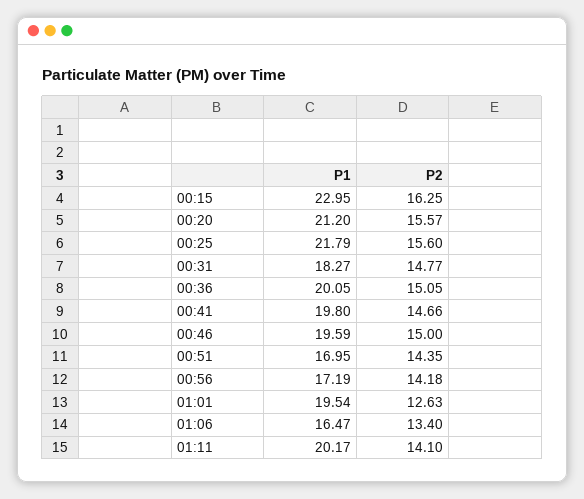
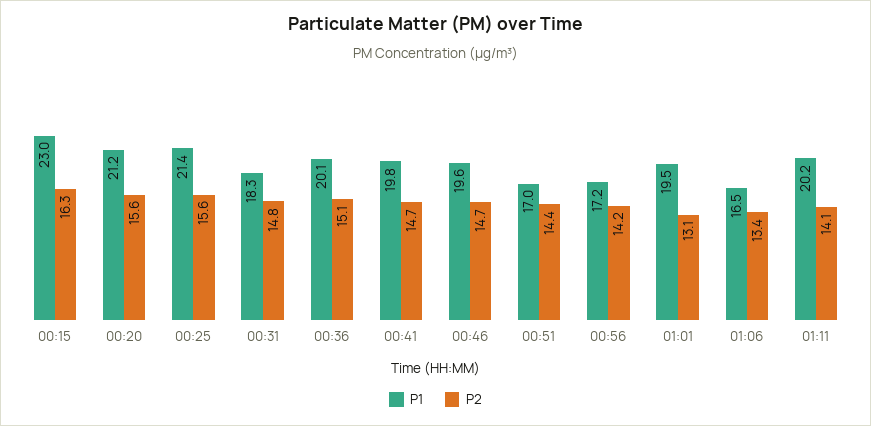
  {
    "P1": {
      "00:15": 22.95,
      "00:20": 21.2,
-     "00:25": 21.79,
+     "00:25": 21.4,
      "00:31": 18.27,
      "00:36": 20.05,
      "00:41": 19.8,
      "00:46": 19.59,
      "00:51": 16.95,
      "00:56": 17.19,
      "01:01": 19.54,
      "01:06": 16.47,
      "01:11": 20.17
    },
    "P2": {
      "00:15": 16.25,
      "00:20": 15.57,
      "00:25": 15.6,
      "00:31": 14.77,
      "00:36": 15.05,
      "00:41": 14.66,
-     "00:46": 15,
+     "00:46": 14.7,
      "00:51": 14.35,
      "00:56": 14.18,
-     "01:01": 12.63,
+     "01:01": 13.1,
      "01:06": 13.4,
      "01:11": 14.1
    }
  }

